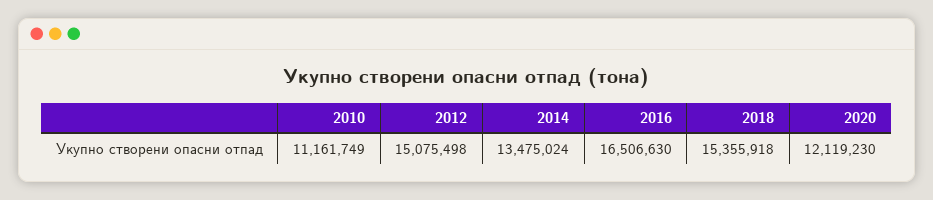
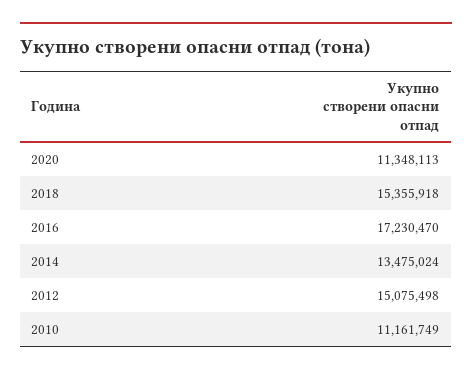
  {
    "2010": 11161749,
    "2012": 15075498,
    "2014": 13475024,
-   "2016": 16506630,
+   "2016": 17230470,
    "2018": 15355918,
-   "2020": 12119230
+   "2020": 11348113
  }

